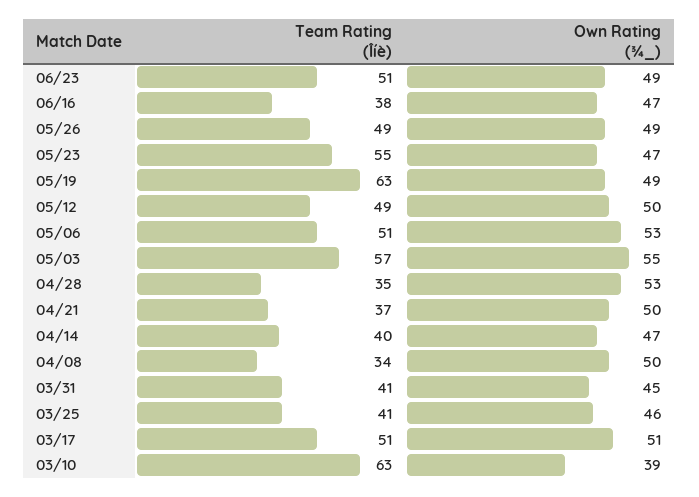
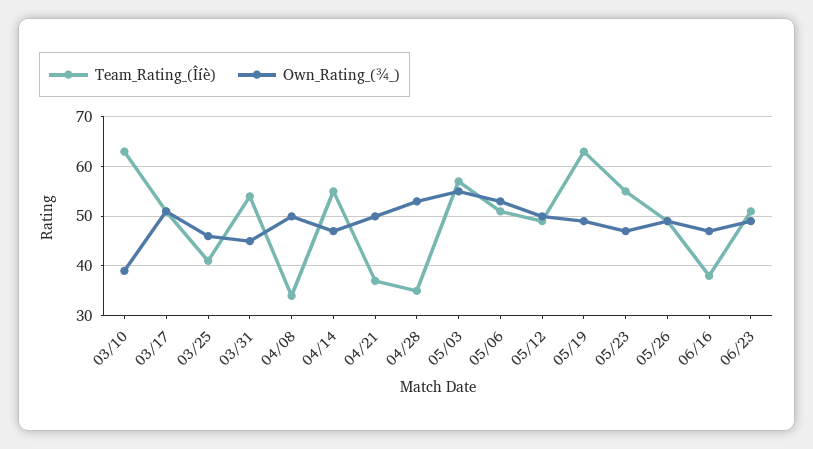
  {
    "Team Rating (Îíè)": {
      "06/23": 51,
      "06/16": 38,
      "05/26": 49,
      "05/23": 55,
      "05/19": 63,
      "05/12": 49,
      "05/06": 51,
      "05/03": 57,
      "04/28": 35,
      "04/21": 37,
-     "04/14": 40,
+     "04/14": 55,
      "04/08": 34,
-     "03/31": 41,
+     "03/31": 55,
      "03/25": 41,
      "03/17": 51,
      "03/10": 63
    },
    "Own Rating (¾_)": {
      "06/23": 49,
      "06/16": 47,
      "05/26": 49,
      "05/23": 47,
      "05/19": 49,
      "05/12": 50,
      "05/06": 53,
      "05/03": 55,
      "04/28": 53,
      "04/21": 50,
      "04/14": 47,
      "04/08": 50,
      "03/31": 45,
      "03/25": 46,
      "03/17": 51,
      "03/10": 39
    }
  }

